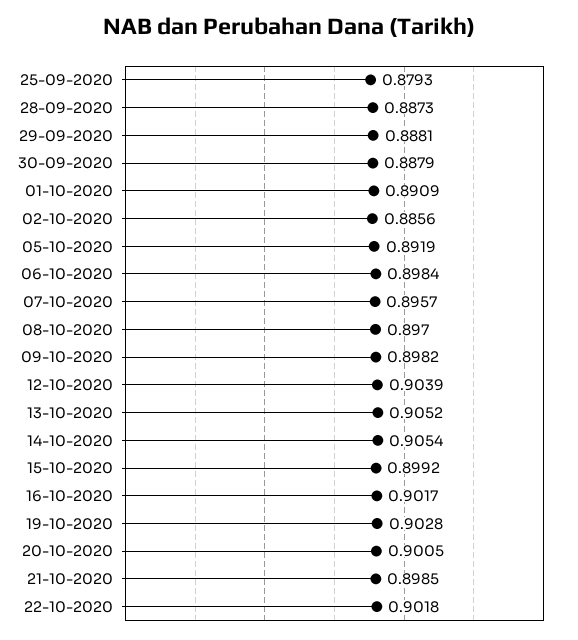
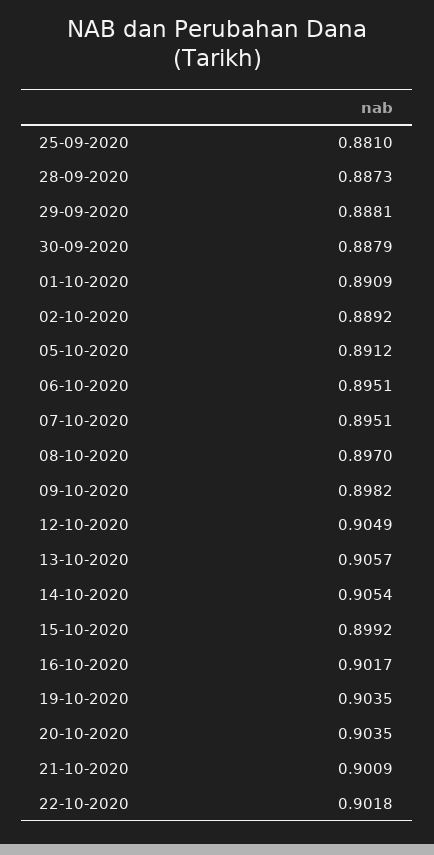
  {
-   "25-09-2020": 0.8793,
+   "25-09-2020": 0.881,
    "28-09-2020": 0.8873,
    "29-09-2020": 0.8881,
    "30-09-2020": 0.8879,
    "01-10-2020": 0.8909,
-   "02-10-2020": 0.8856,
+   "02-10-2020": 0.8892,
-   "05-10-2020": 0.8919,
+   "05-10-2020": 0.8912,
-   "06-10-2020": 0.8984,
+   "06-10-2020": 0.8951,
-   "07-10-2020": 0.8957,
+   "07-10-2020": 0.8951,
    "08-10-2020": 0.897,
    "09-10-2020": 0.8982,
-   "12-10-2020": 0.9039,
+   "12-10-2020": 0.9049,
-   "13-10-2020": 0.9052,
+   "13-10-2020": 0.9057,
    "14-10-2020": 0.9054,
    "15-10-2020": 0.8992,
    "16-10-2020": 0.9017,
-   "19-10-2020": 0.9028,
+   "19-10-2020": 0.9035,
-   "20-10-2020": 0.9005,
+   "20-10-2020": 0.9035,
-   "21-10-2020": 0.8985,
+   "21-10-2020": 0.9009,
    "22-10-2020": 0.9018
  }

